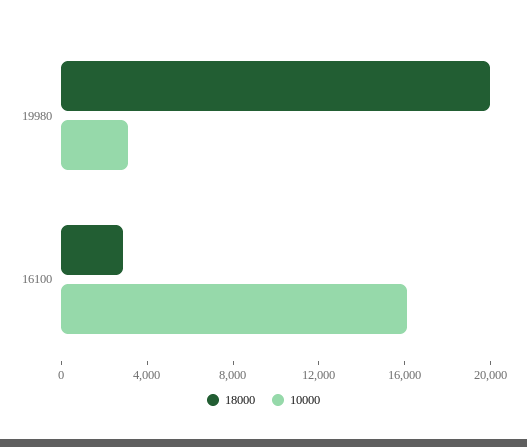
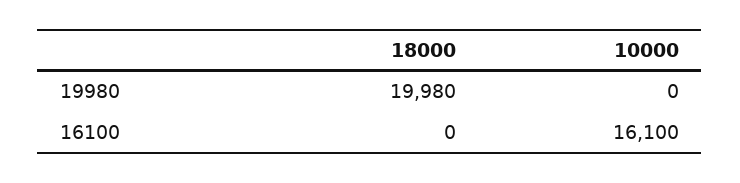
  {
    "18000": {
      "19980": 19980,
-     "16100": 3000
+     "16100": 0
    },
    "10000": {
-     "19980": 3000,
+     "19980": 0,
      "16100": 16100
    }
  }

